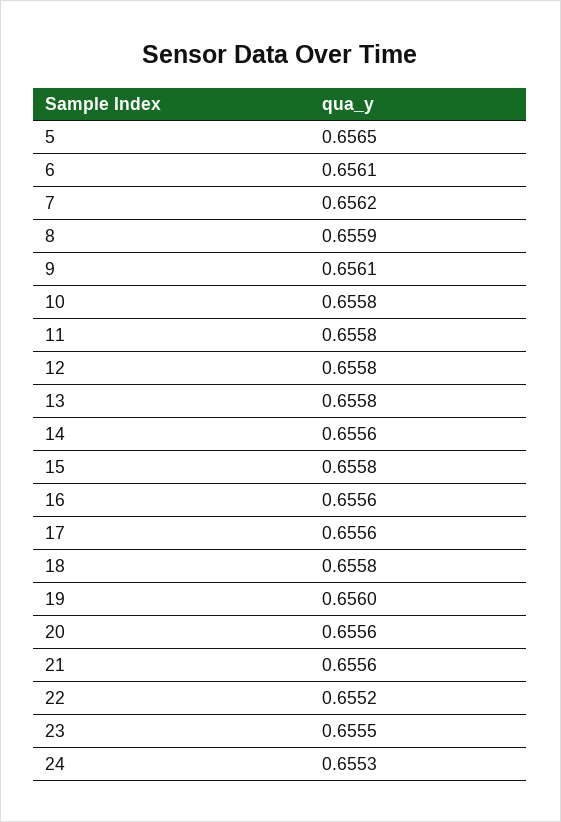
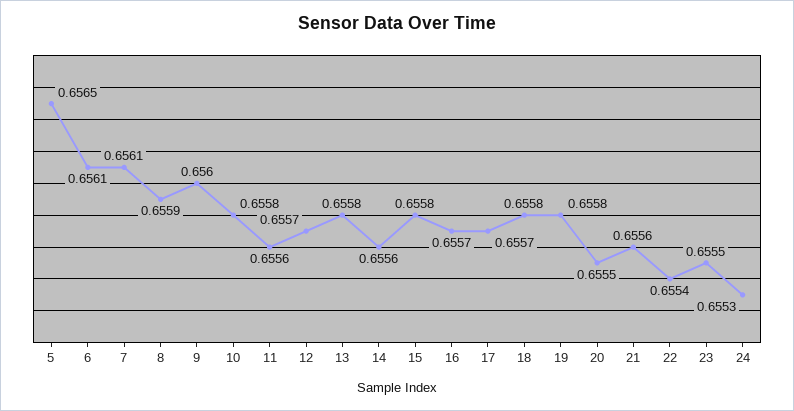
  {
    "5": 0.6565,
    "6": 0.6561,
-   "7": 0.6562,
+   "7": 0.6561,
    "8": 0.6559,
-   "9": 0.6561,
+   "9": 0.656,
    "10": 0.6558,
-   "11": 0.6558,
+   "11": 0.6556,
-   "12": 0.6558,
+   "12": 0.6557,
    "13": 0.6558,
    "14": 0.6556,
    "15": 0.6558,
-   "16": 0.6556,
+   "16": 0.6557,
-   "17": 0.6556,
+   "17": 0.6557,
    "18": 0.6558,
-   "19": 0.656,
+   "19": 0.6558,
-   "20": 0.6556,
+   "20": 0.6555,
    "21": 0.6556,
-   "22": 0.6552,
+   "22": 0.6554,
    "23": 0.6555,
    "24": 0.6553
  }

